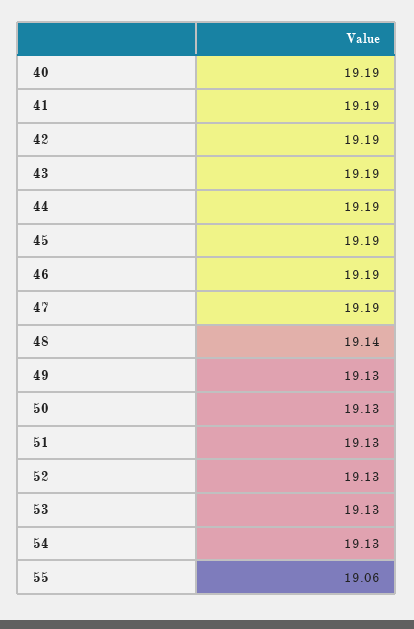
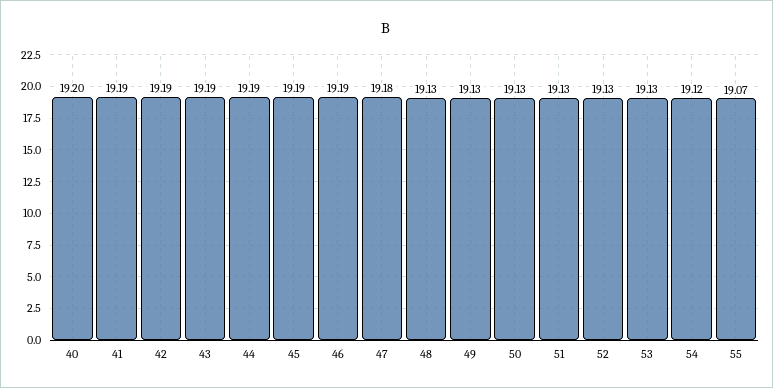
  {
-   "40": 19.19,
+   "40": 19.2,
    "41": 19.19,
    "42": 19.19,
    "43": 19.19,
    "44": 19.19,
    "45": 19.19,
    "46": 19.19,
-   "47": 19.19,
+   "47": 19.18,
-   "48": 19.14,
+   "48": 19.13,
    "49": 19.13,
    "50": 19.13,
    "51": 19.13,
    "52": 19.13,
    "53": 19.13,
-   "54": 19.13,
+   "54": 19.12,
-   "55": 19.06
+   "55": 19.07
  }

